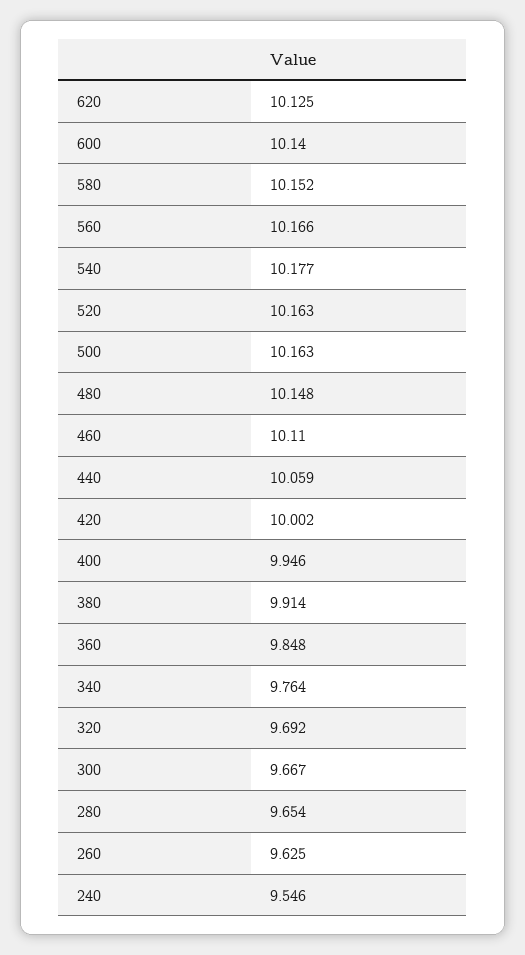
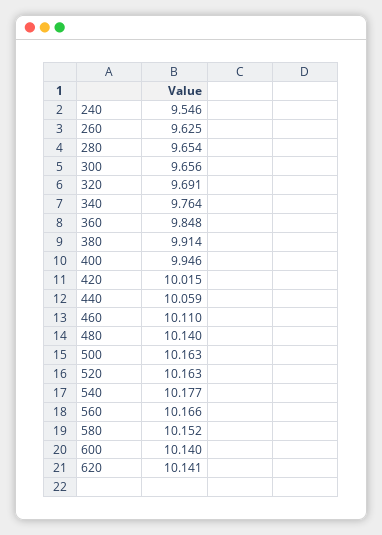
  {
-   "620": 10.125,
+   "620": 10.141,
    "600": 10.14,
    "580": 10.152,
    "560": 10.166,
    "540": 10.177,
    "520": 10.163,
    "500": 10.163,
-   "480": 10.148,
+   "480": 10.14,
    "460": 10.11,
    "440": 10.059,
-   "420": 10.002,
+   "420": 10.015,
    "400": 9.946,
    "380": 9.914,
    "360": 9.848,
    "340": 9.764,
-   "320": 9.692,
+   "320": 9.691,
-   "300": 9.667,
+   "300": 9.656,
    "280": 9.654,
    "260": 9.625,
    "240": 9.546
  }

